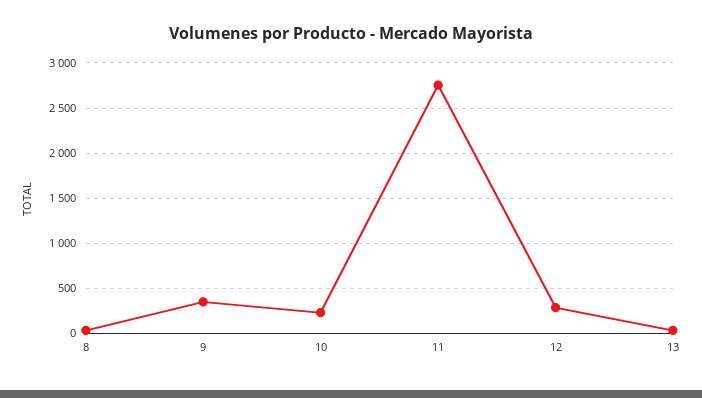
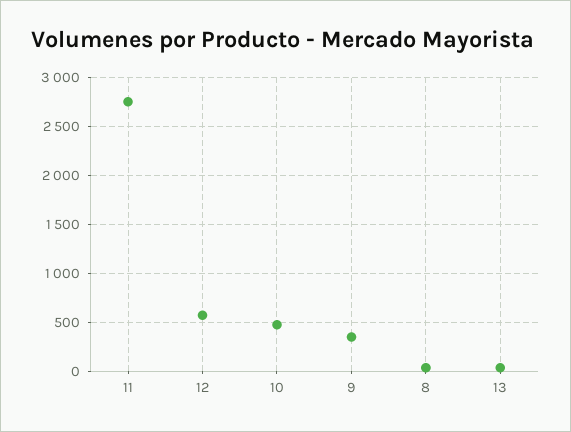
  {
    "8": 0,
    "9": 300,
-   "10": 200,
+   "10": 500,
    "11": 2800,
-   "12": 300,
+   "12": 600,
    "13": 0
  }

